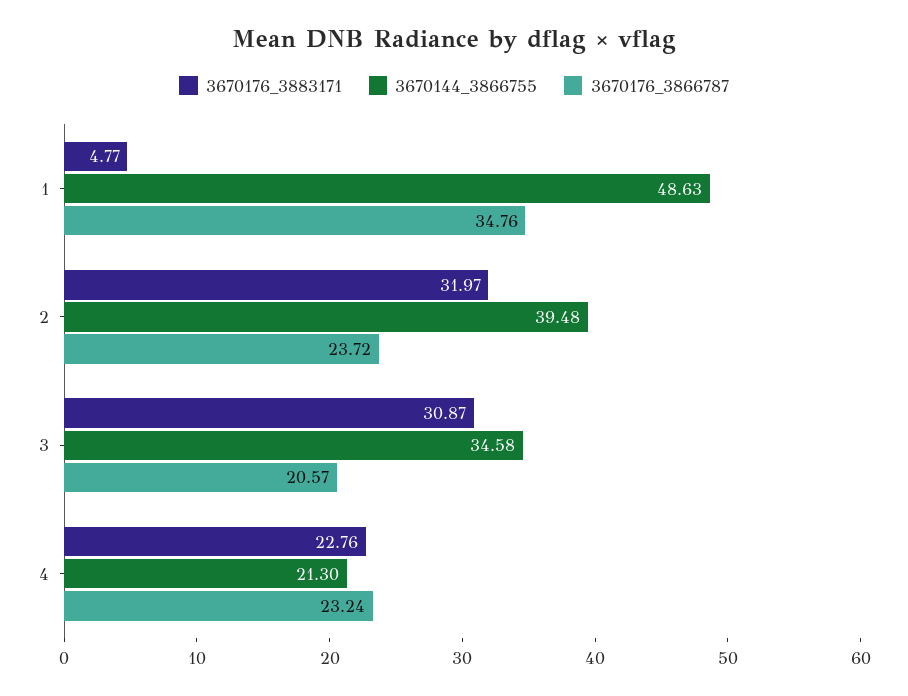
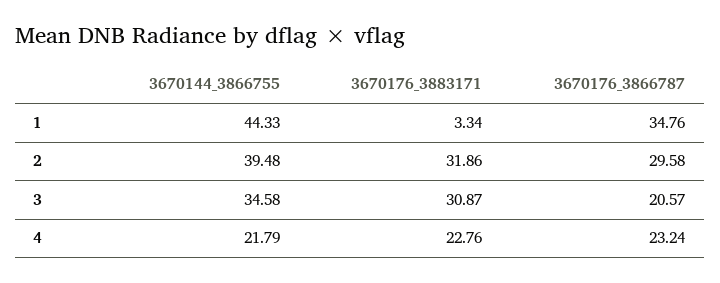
  {
    "3670176_3883171": {
-     "1": 4.77,
+     "1": 3.34,
-     "2": 31.97,
+     "2": 31.86,
      "3": 30.87,
      "4": 22.76
    },
    "3670144_3866755": {
-     "1": 48.63,
+     "1": 44.33,
      "2": 39.48,
      "3": 34.58,
-     "4": 21.3
+     "4": 21.79
    },
    "3670176_3866787": {
      "1": 34.76,
-     "2": 23.72,
+     "2": 29.58,
      "3": 20.57,
      "4": 23.24
    }
  }

